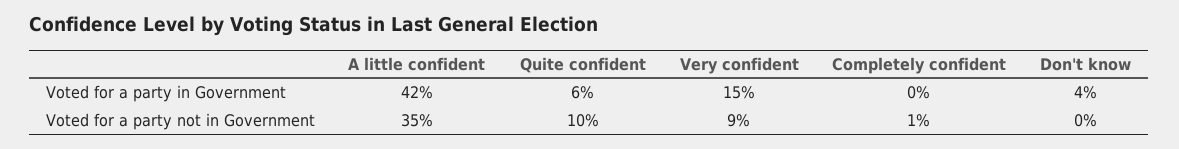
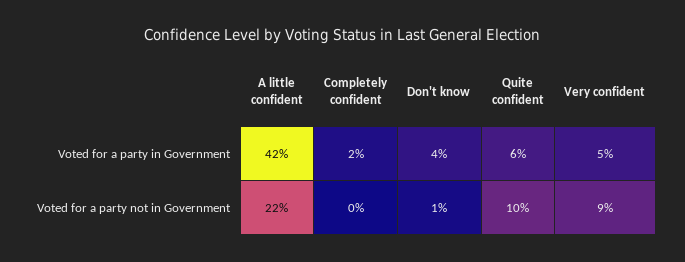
  {
    "A little confident": {
      "Voted for a party in Government": 42,
-     "Voted for a party not in Government": 35
+     "Voted for a party not in Government": 22
    },
    "Quite confident": {
      "Voted for a party in Government": 6,
      "Voted for a party not in Government": 10
    },
    "Very confident": {
-     "Voted for a party in Government": 15,
+     "Voted for a party in Government": 5,
      "Voted for a party not in Government": 9
    },
    "Completely confident": {
-     "Voted for a party in Government": 0,
+     "Voted for a party in Government": 2,
-     "Voted for a party not in Government": 1
+     "Voted for a party not in Government": 0
    },
    "Don't know": {
      "Voted for a party in Government": 4,
-     "Voted for a party not in Government": 0
+     "Voted for a party not in Government": 1
    }
  }

